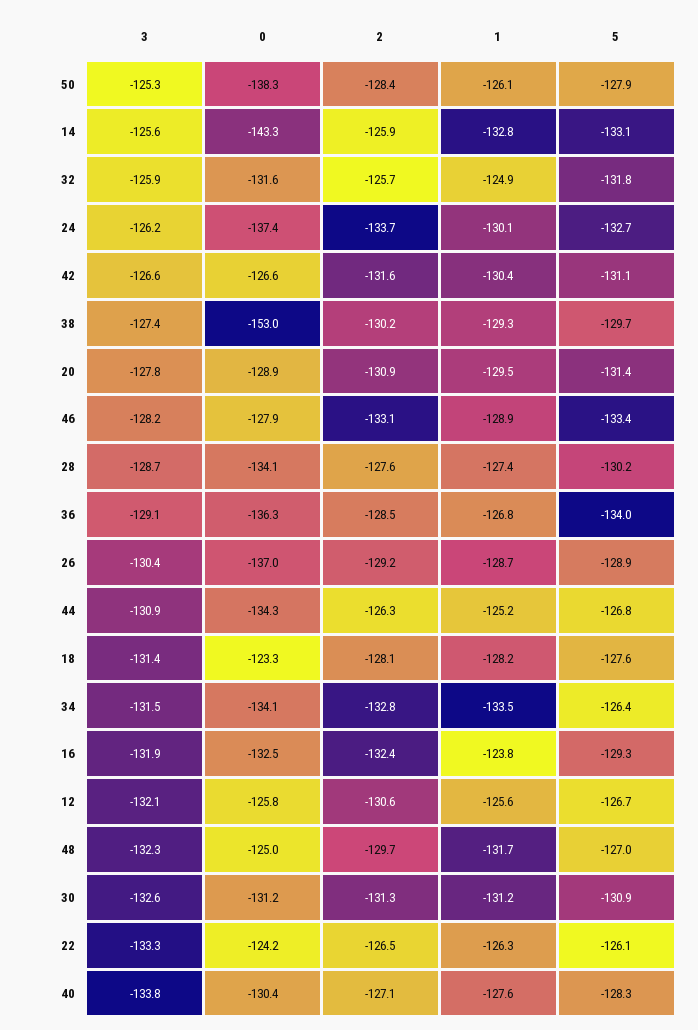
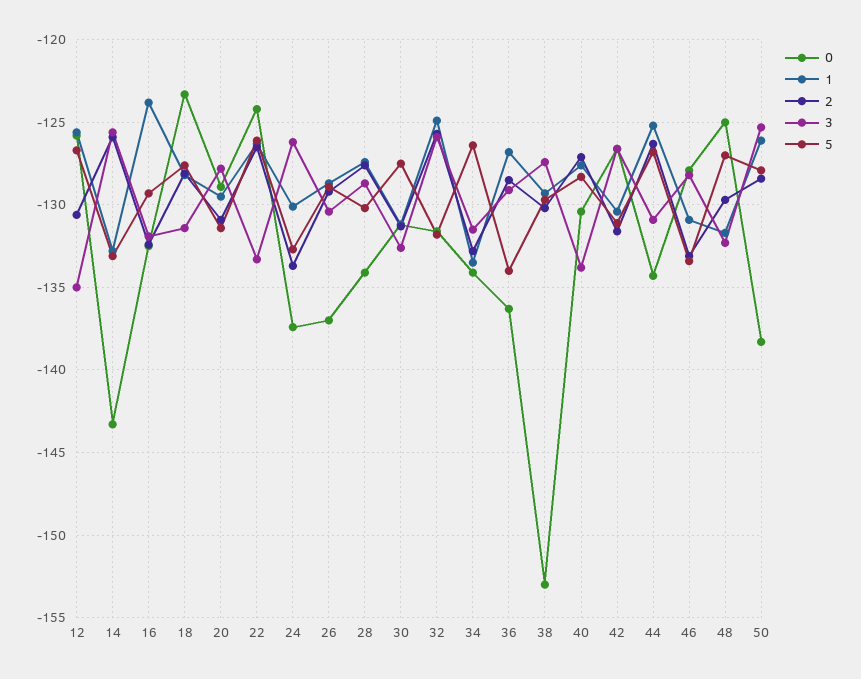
  {
    "3": {
      "50": -125.3,
      "14": -125.6,
      "32": -125.9,
      "24": -126.2,
      "42": -126.6,
      "38": -127.4,
      "20": -127.8,
      "46": -128.2,
      "28": -128.7,
      "36": -129.1,
      "26": -130.4,
      "44": -130.9,
      "18": -131.4,
      "34": -131.5,
      "16": -131.9,
-     "12": -132.1,
+     "12": -135,
      "48": -132.3,
      "30": -132.6,
      "22": -133.3,
      "40": -133.8
    },
    "0": {
      "50": -138.3,
      "14": -143.3,
      "32": -131.6,
      "24": -137.4,
      "42": -126.6,
      "38": -153,
      "20": -128.9,
      "46": -127.9,
      "28": -134.1,
      "36": -136.3,
      "26": -137,
      "44": -134.3,
      "18": -123.3,
      "34": -134.1,
      "16": -132.5,
      "12": -125.8,
      "48": -125,
      "30": -131.2,
      "22": -124.2,
      "40": -130.4
    },
    "2": {
      "50": -128.4,
      "14": -125.9,
      "32": -125.7,
      "24": -133.7,
      "42": -131.6,
      "38": -130.2,
      "20": -130.9,
      "46": -133.1,
      "28": -127.6,
      "36": -128.5,
      "26": -129.2,
      "44": -126.3,
      "18": -128.1,
      "34": -132.8,
      "16": -132.4,
      "12": -130.6,
      "48": -129.7,
      "30": -131.3,
      "22": -126.5,
      "40": -127.1
    },
    "1": {
      "50": -126.1,
      "14": -132.8,
      "32": -124.9,
      "24": -130.1,
      "42": -130.4,
      "38": -129.3,
      "20": -129.5,
-     "46": -128.9,
+     "46": -131,
      "28": -127.4,
      "36": -126.8,
      "26": -128.7,
      "44": -125.2,
      "18": -128.2,
      "34": -133.5,
      "16": -123.8,
      "12": -125.6,
      "48": -131.7,
      "30": -131.2,
      "22": -126.3,
      "40": -127.6
    },
    "5": {
      "50": -127.9,
      "14": -133.1,
      "32": -131.8,
      "24": -132.7,
      "42": -131.1,
      "38": -129.7,
      "20": -131.4,
      "46": -133.4,
      "28": -130.2,
      "36": -134,
      "26": -128.9,
      "44": -126.8,
      "18": -127.6,
      "34": -126.4,
      "16": -129.3,
      "12": -126.7,
      "48": -127,
-     "30": -130.9,
+     "30": -127.5,
      "22": -126.1,
      "40": -128.3
    }
  }

